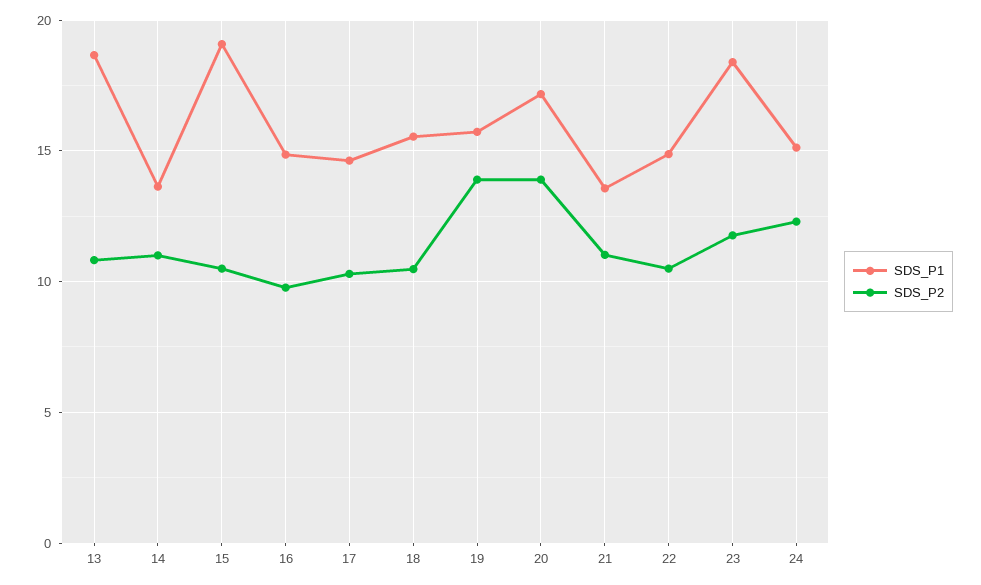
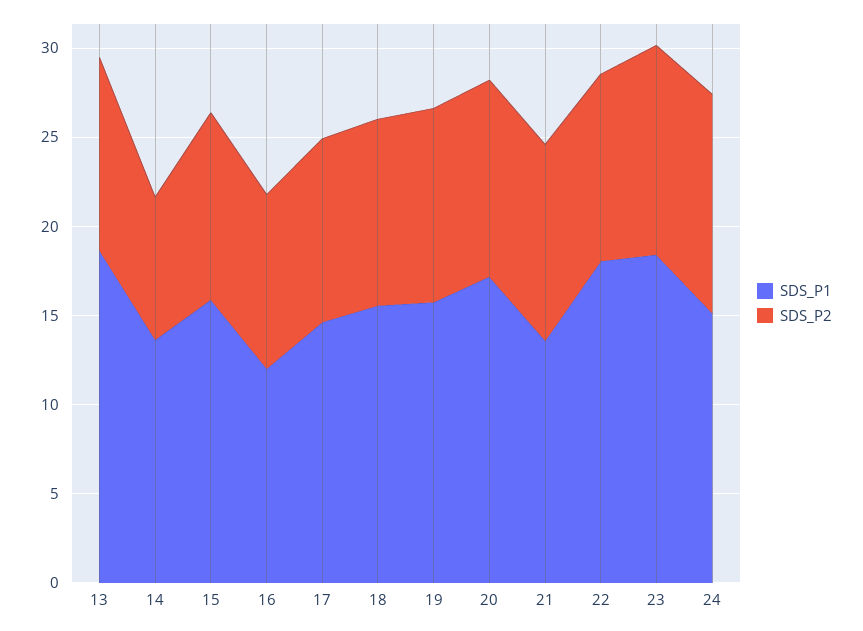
  {
    "SDS_P1": {
      "13": 18.5,
      "14": 13.5,
-     "15": 19,
+     "15": 16,
-     "16": 15,
+     "16": 12,
      "17": 14.5,
      "18": 15.5,
      "19": 15.5,
      "20": 17,
      "21": 13.5,
-     "22": 15,
+     "22": 18,
      "23": 18.5,
      "24": 15
    },
    "SDS_P2": {
      "13": 11,
-     "14": 11,
+     "14": 8,
      "15": 10.5,
      "16": 10,
      "17": 10.5,
      "18": 10.5,
-     "19": 14,
+     "19": 11,
-     "20": 14,
+     "20": 11,
      "21": 11,
      "22": 10.5,
      "23": 12,
      "24": 12.5
    }
  }

